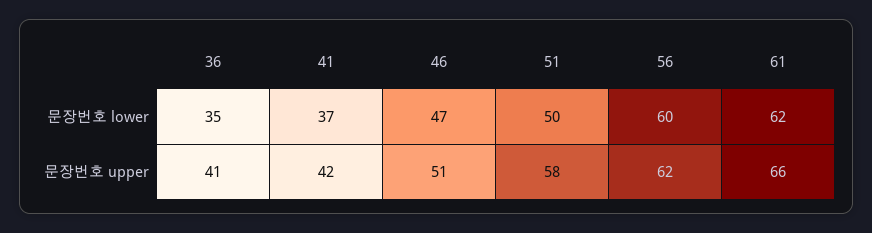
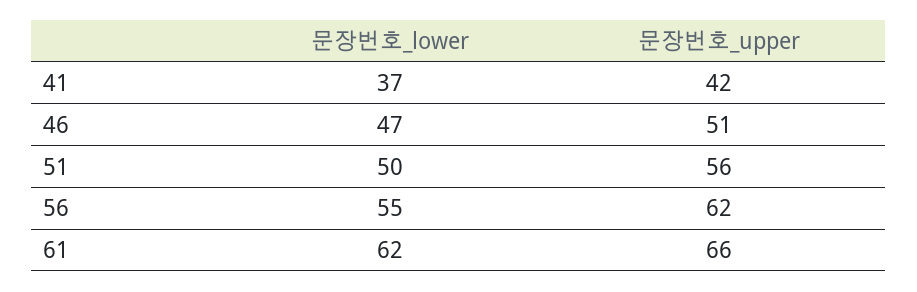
  {
-   "36": {
-     "문장번호 lower": 35,
-     "문장번호 upper": 41
-   },
    "41": {
      "문장번호 lower": 37,
      "문장번호 upper": 42
    },
    "46": {
      "문장번호 lower": 47,
      "문장번호 upper": 51
    },
    "51": {
      "문장번호 lower": 50,
-     "문장번호 upper": 58
+     "문장번호 upper": 56
    },
    "56": {
-     "문장번호 lower": 60,
+     "문장번호 lower": 55,
      "문장번호 upper": 62
    },
    "61": {
      "문장번호 lower": 62,
      "문장번호 upper": 66
    }
  }

